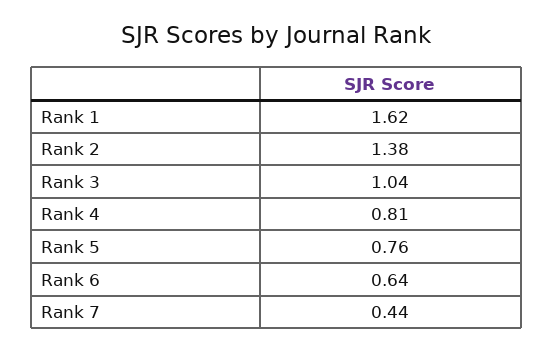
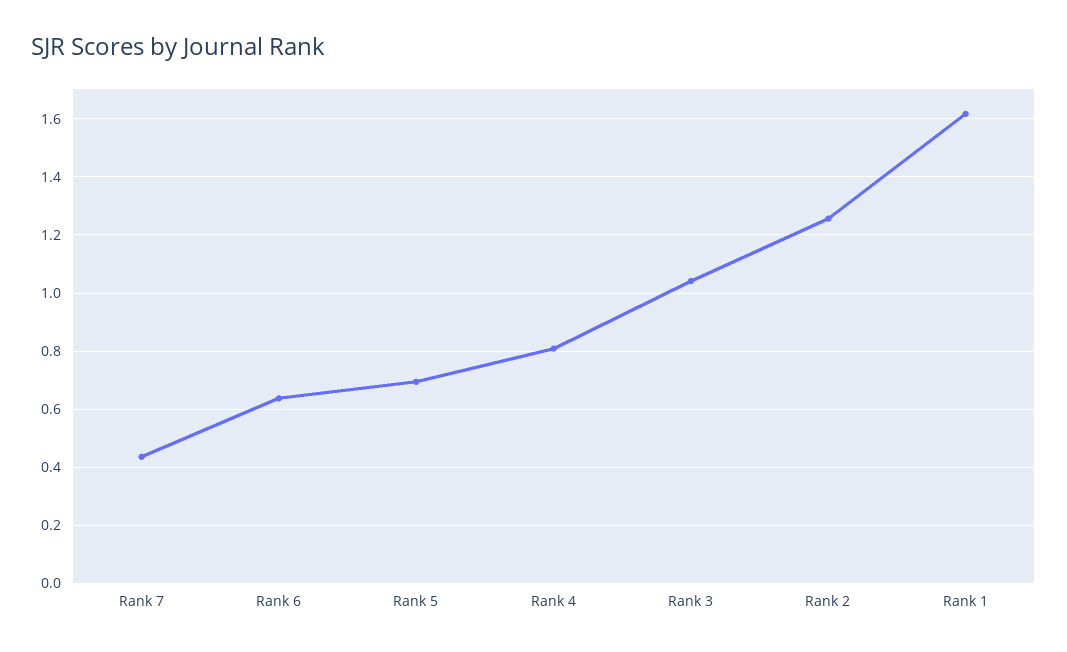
  {
    "Rank 1": 1.62,
-   "Rank 2": 1.38,
+   "Rank 2": 1.25,
    "Rank 3": 1.04,
    "Rank 4": 0.81,
-   "Rank 5": 0.76,
+   "Rank 5": 0.7,
    "Rank 6": 0.64,
    "Rank 7": 0.44
  }

